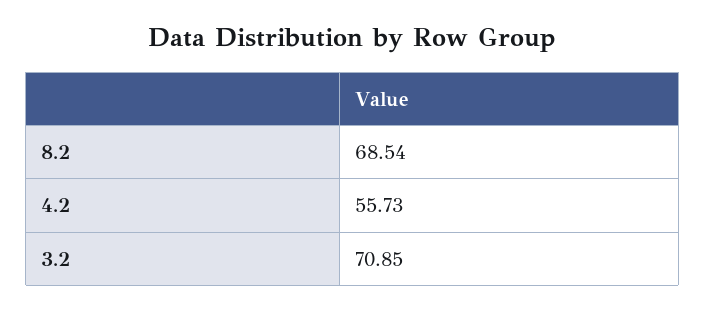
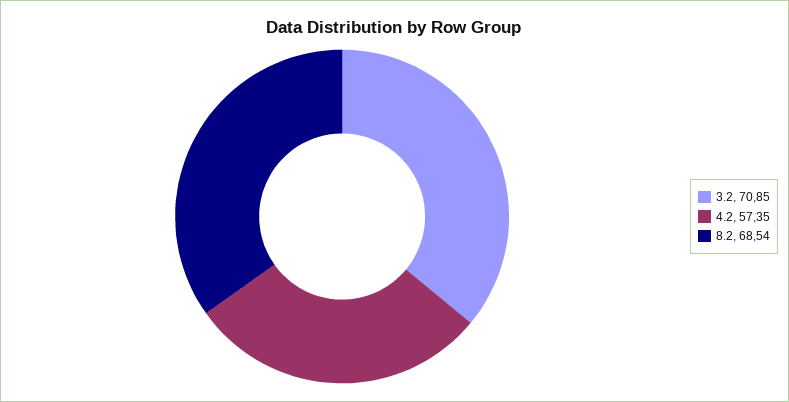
  {
    "8.2": 68.54,
-   "4.2": 55.73,
+   "4.2": 57.35,
    "3.2": 70.85
  }

